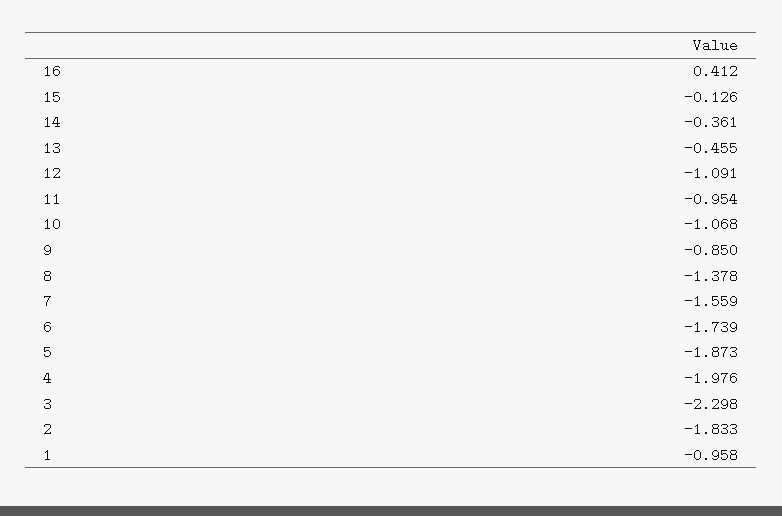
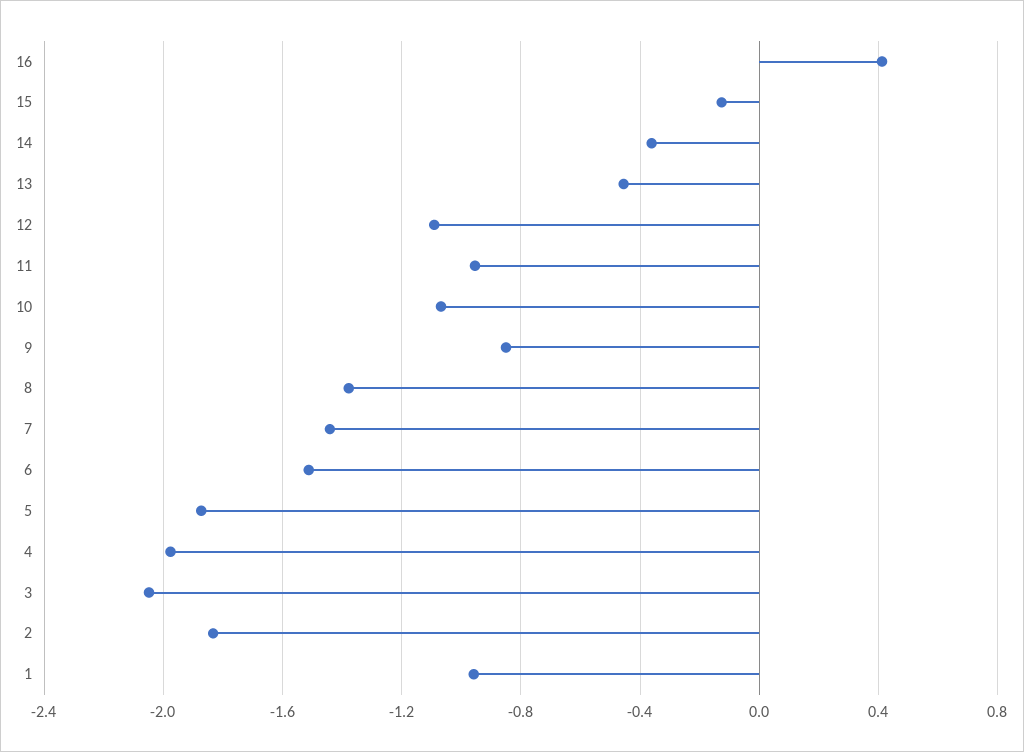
  {
    "16": 0.412,
    "15": -0.126,
    "14": -0.361,
    "13": -0.455,
    "12": -1.091,
    "11": -0.954,
    "10": -1.068,
    "9": -0.85,
    "8": -1.378,
-   "7": -1.559,
+   "7": -1.45,
-   "6": -1.739,
+   "6": -1.5,
    "5": -1.873,
    "4": -1.976,
-   "3": -2.298,
+   "3": -2.05,
    "2": -1.833,
    "1": -0.958
  }

